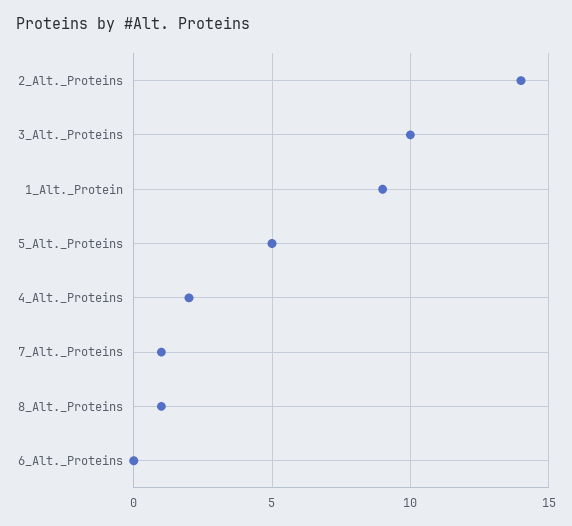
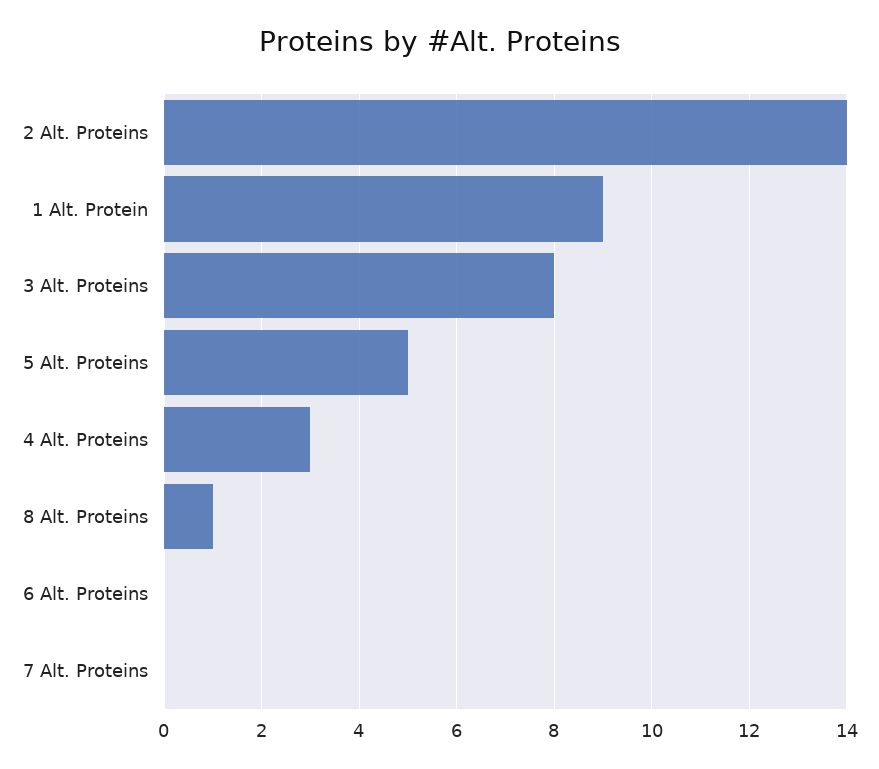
  {
    "2_Alt._Proteins": 14,
-   "3_Alt._Proteins": 10,
+   "3_Alt._Proteins": 8,
    "1_Alt._Protein": 9,
    "5_Alt._Proteins": 5,
-   "4_Alt._Proteins": 2,
+   "4_Alt._Proteins": 3,
-   "7_Alt._Proteins": 1,
+   "7_Alt._Proteins": 0,
    "8_Alt._Proteins": 1,
    "6_Alt._Proteins": 0
  }

